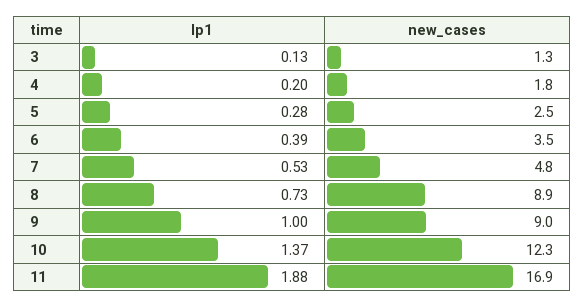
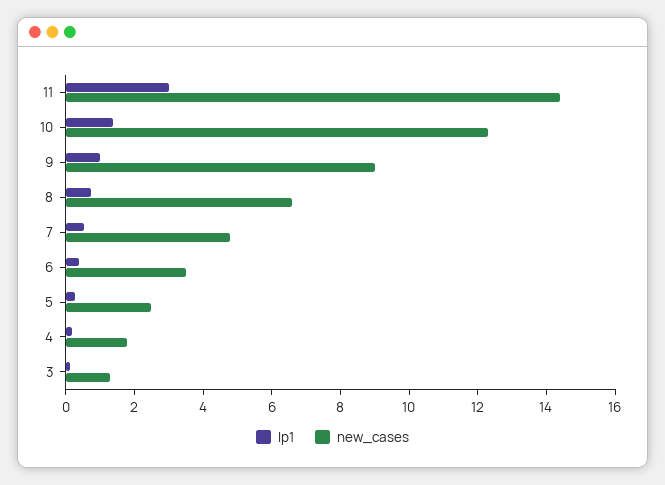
  {
    "Ip1": {
      "3": 0.13,
      "4": 0.2,
      "5": 0.28,
      "6": 0.39,
      "7": 0.53,
      "8": 0.73,
      "9": 1,
      "10": 1.37,
-     "11": 1.88
+     "11": 3
    },
    "new_cases": {
      "3": 1.3,
      "4": 1.8,
      "5": 2.5,
      "6": 3.5,
      "7": 4.8,
-     "8": 8.9,
+     "8": 6.5,
      "9": 9,
      "10": 12.3,
-     "11": 16.9
+     "11": 14.5
    }
  }

